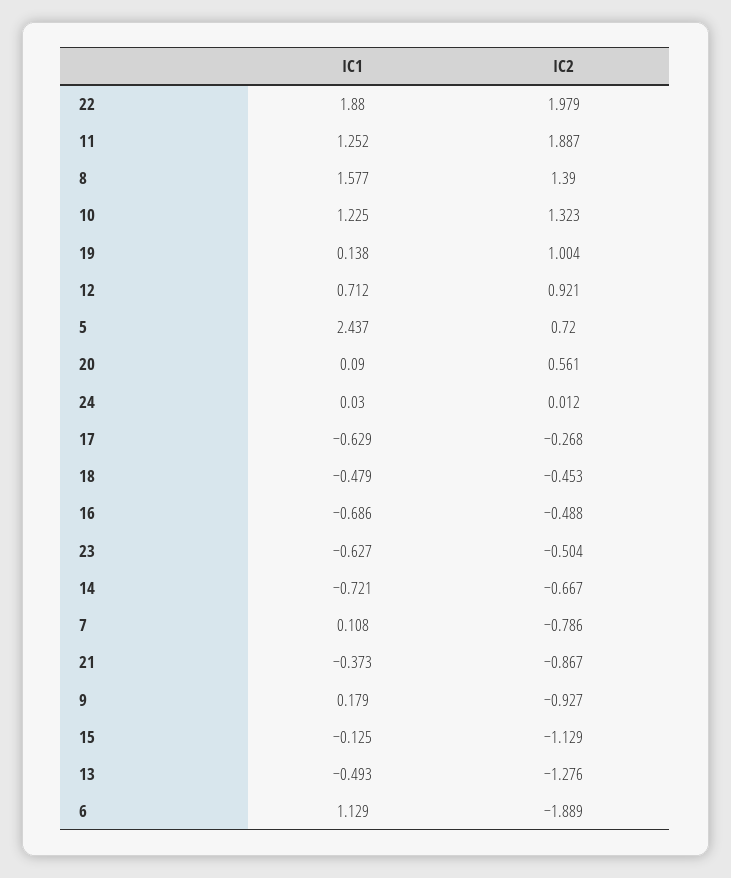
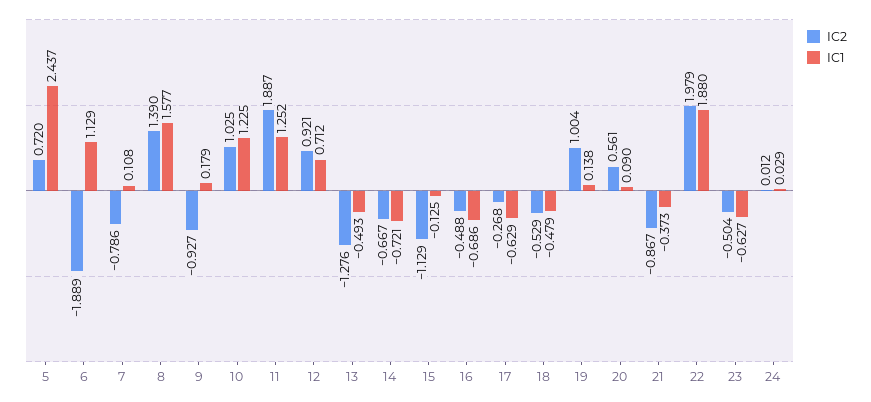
  {
    "IC1": {
      "22": 1.88,
      "11": 1.252,
      "8": 1.577,
      "10": 1.225,
      "19": 0.138,
      "12": 0.712,
      "5": 2.437,
      "20": 0.09,
-     "24": 0.03,
+     "24": 0.029,
      "17": -0.629,
      "18": -0.479,
      "16": -0.686,
      "23": -0.627,
      "14": -0.721,
      "7": 0.108,
      "21": -0.373,
      "9": 0.179,
      "15": -0.125,
      "13": -0.493,
      "6": 1.129
    },
    "IC2": {
      "22": 1.979,
      "11": 1.887,
      "8": 1.39,
-     "10": 1.323,
+     "10": 1.025,
      "19": 1.004,
      "12": 0.921,
      "5": 0.72,
      "20": 0.561,
      "24": 0.012,
      "17": -0.268,
-     "18": -0.453,
+     "18": -0.529,
      "16": -0.488,
      "23": -0.504,
      "14": -0.667,
      "7": -0.786,
      "21": -0.867,
      "9": -0.927,
      "15": -1.129,
      "13": -1.276,
      "6": -1.889
    }
  }

